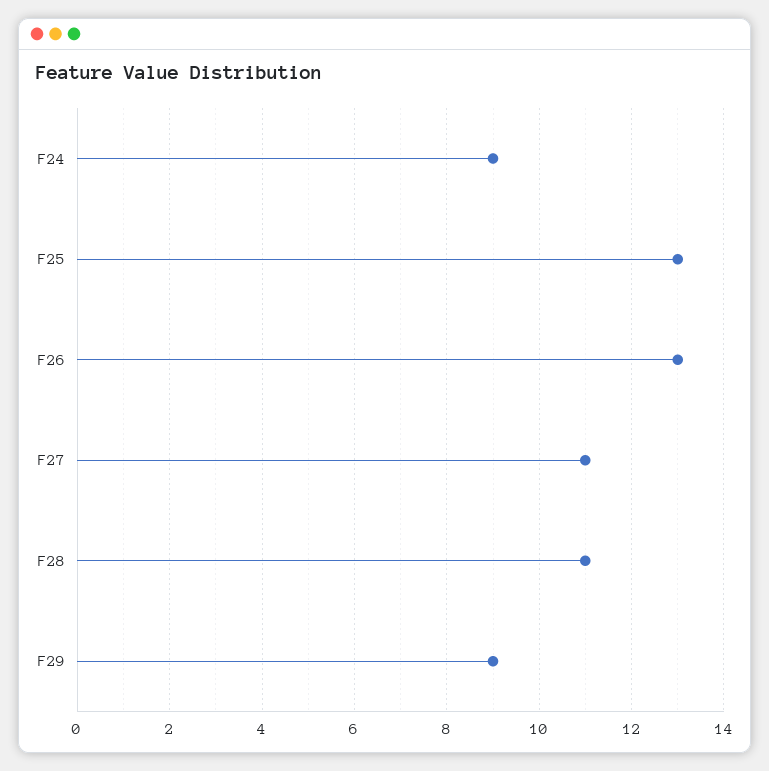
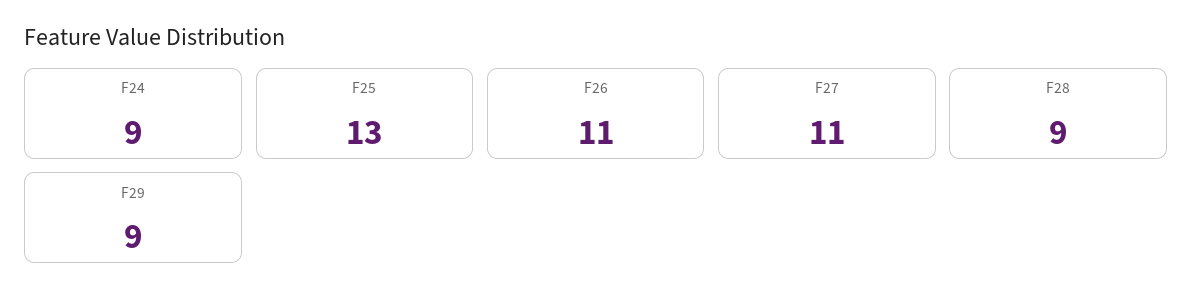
  {
    "F24": 9,
    "F25": 13,
-   "F26": 13,
+   "F26": 11,
    "F27": 11,
-   "F28": 11,
+   "F28": 9,
    "F29": 9
  }

